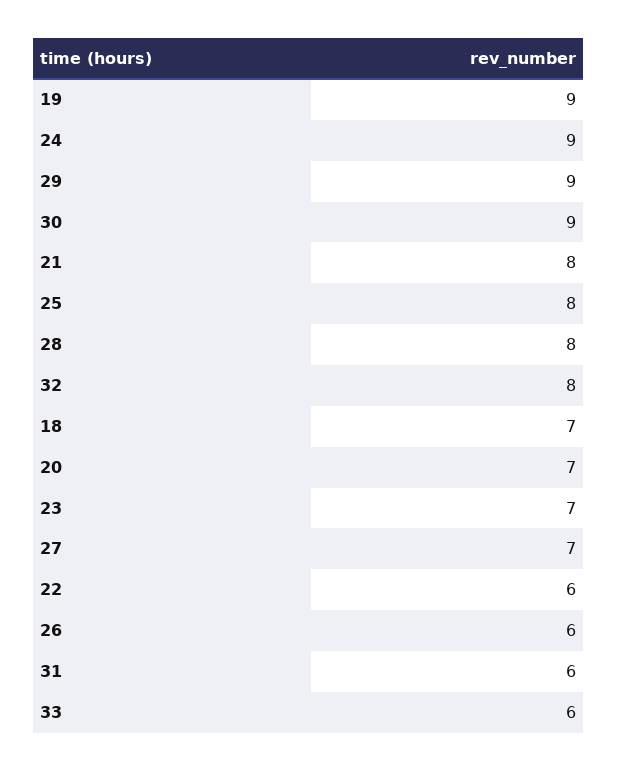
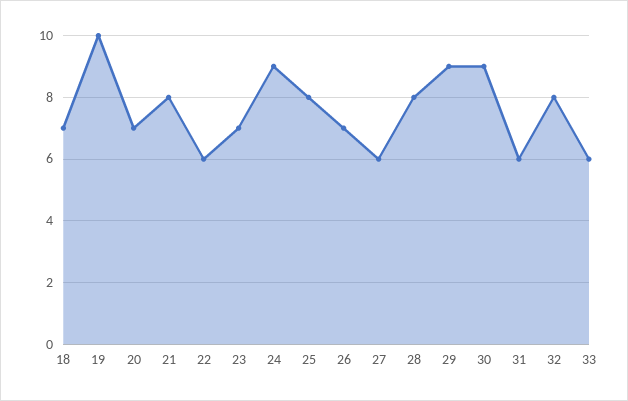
  {
-   "19": 9,
+   "19": 10,
    "24": 9,
    "29": 9,
    "30": 9,
    "21": 8,
    "25": 8,
    "28": 8,
    "32": 8,
    "18": 7,
    "20": 7,
    "23": 7,
-   "27": 7,
+   "27": 6,
    "22": 6,
-   "26": 6,
+   "26": 7,
    "31": 6,
    "33": 6
  }

